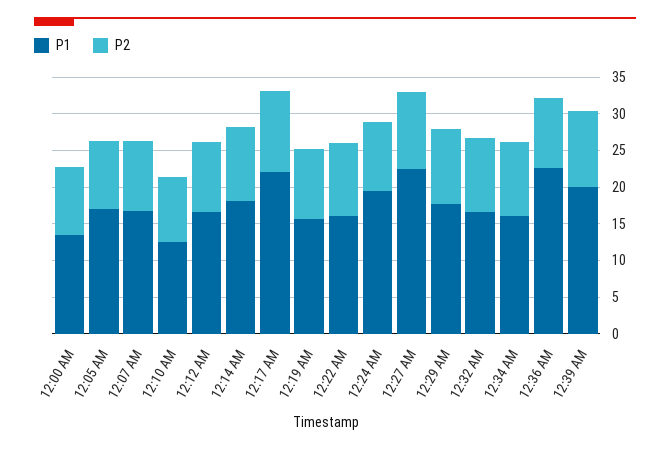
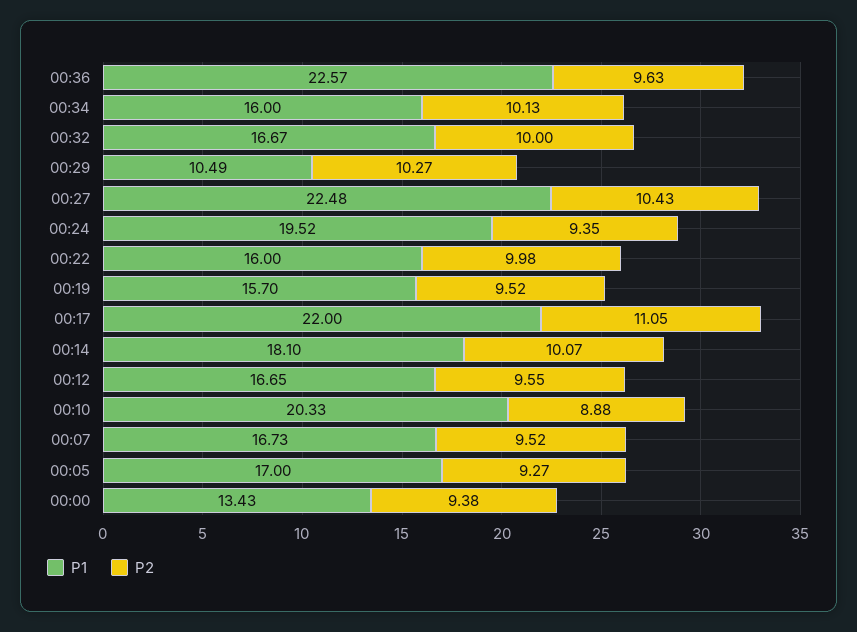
  {
    "P1": {
      "12:00 AM": 13.43,
      "12:05 AM": 17,
      "12:07 AM": 16.73,
-     "12:10 AM": 12.5,
+     "12:10 AM": 20.33,
      "12:12 AM": 16.65,
      "12:14 AM": 18.1,
      "12:17 AM": 22,
      "12:19 AM": 15.7,
      "12:22 AM": 16,
      "12:24 AM": 19.52,
      "12:27 AM": 22.48,
-     "12:29 AM": 17.5,
+     "12:29 AM": 10.49,
      "12:32 AM": 16.67,
      "12:34 AM": 16,
-     "12:36 AM": 22.57,
+     "12:36 AM": 22.57
-     "12:39 AM": 20
    },
    "P2": {
      "12:00 AM": 9.38,
      "12:05 AM": 9.27,
      "12:07 AM": 9.52,
      "12:10 AM": 8.88,
      "12:12 AM": 9.55,
      "12:14 AM": 10.07,
      "12:17 AM": 11.05,
      "12:19 AM": 9.52,
      "12:22 AM": 9.98,
      "12:24 AM": 9.35,
      "12:27 AM": 10.43,
      "12:29 AM": 10.27,
      "12:32 AM": 10,
      "12:34 AM": 10.13,
-     "12:36 AM": 9.63,
+     "12:36 AM": 9.63
-     "12:39 AM": 10
    }
  }

